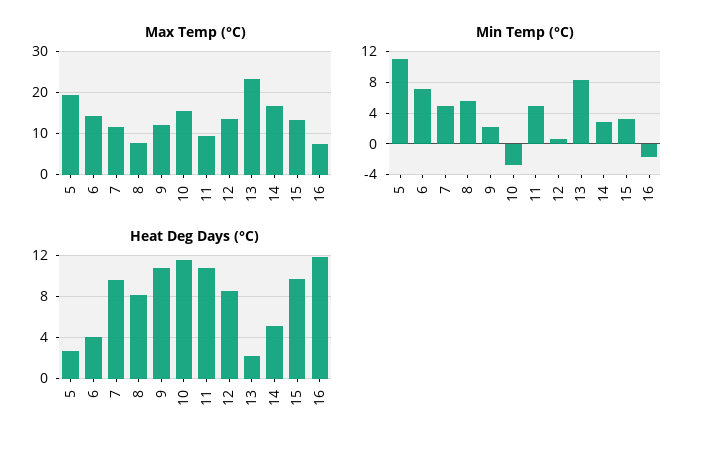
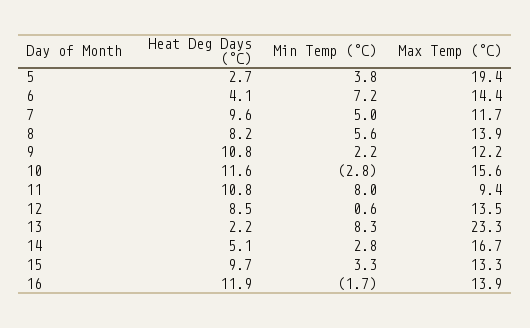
  {
    "Max Temp (°C)": {
      "5": 19.4,
      "6": 14.4,
      "7": 11.7,
-     "8": 8,
+     "8": 13.9,
      "9": 12.2,
      "10": 15.6,
      "11": 9.4,
      "12": 13.5,
      "13": 23.3,
      "14": 16.7,
      "15": 13.3,
-     "16": 8
+     "16": 13.9
    },
    "Min Temp (°C)": {
-     "5": 11,
+     "5": 3.8,
      "6": 7.2,
      "7": 5,
      "8": 5.6,
      "9": 2.2,
      "10": -2.8,
-     "11": 5,
+     "11": 8,
      "12": 0.6,
      "13": 8.3,
      "14": 2.8,
      "15": 3.3,
      "16": -1.7
    },
    "Heat Deg Days (°C)": {
      "5": 2.7,
      "6": 4.1,
      "7": 9.6,
      "8": 8.2,
      "9": 10.8,
      "10": 11.6,
      "11": 10.8,
      "12": 8.5,
      "13": 2.2,
      "14": 5.1,
      "15": 9.7,
      "16": 11.9
    }
  }

